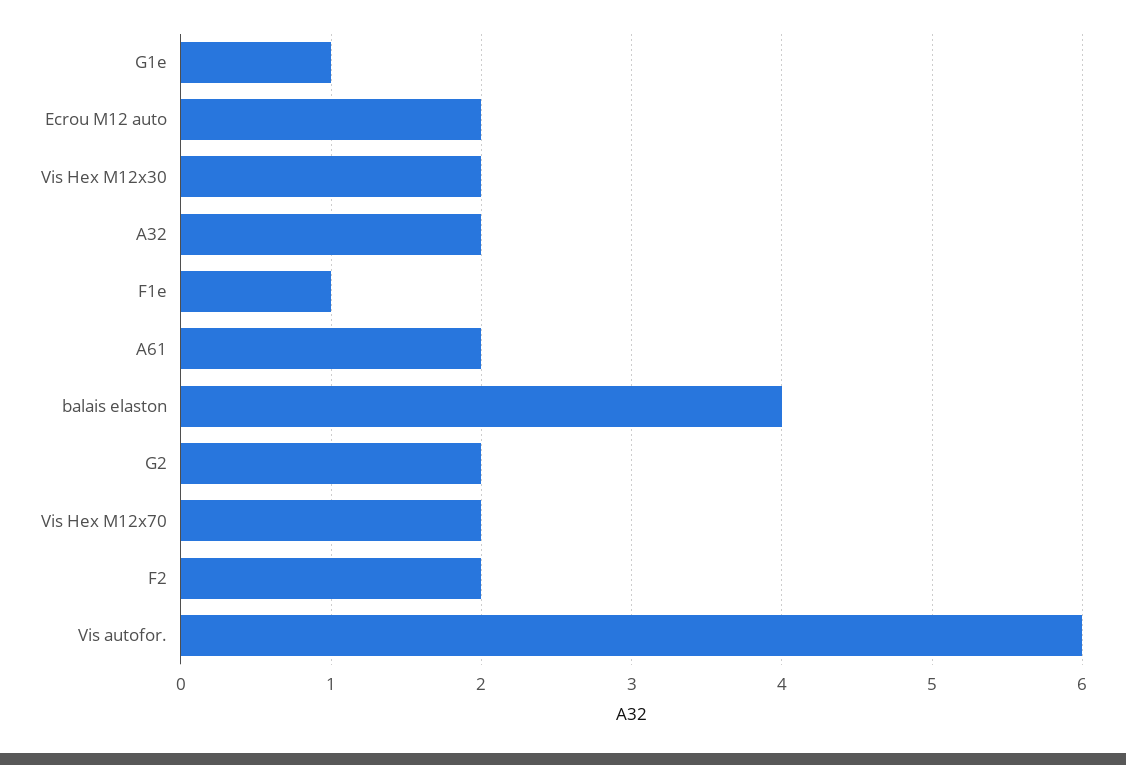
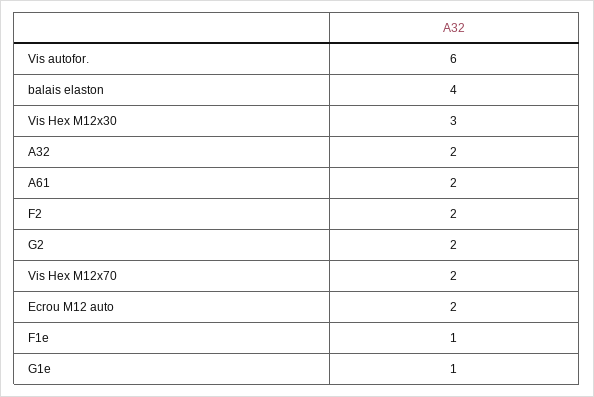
  {
    "G1e": 1,
    "Ecrou M12 auto": 2,
-   "Vis Hex M12x30": 2,
+   "Vis Hex M12x30": 3,
    "A32": 2,
    "F1e": 1,
    "A61": 2,
    "balais elaston": 4,
    "G2": 2,
    "Vis Hex M12x70": 2,
    "F2": 2,
    "Vis autofor.": 6
  }

